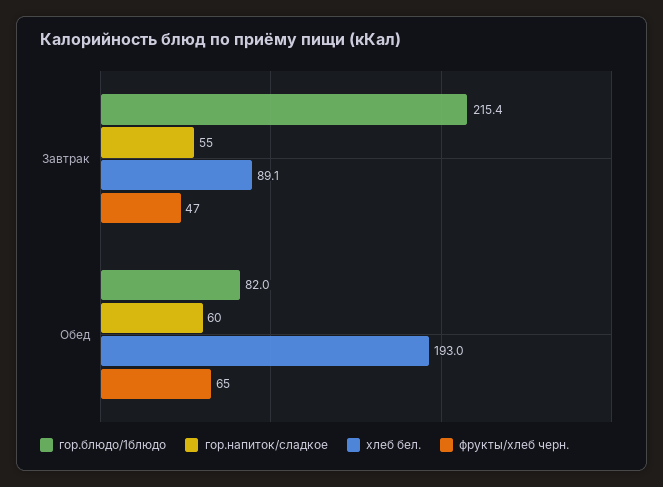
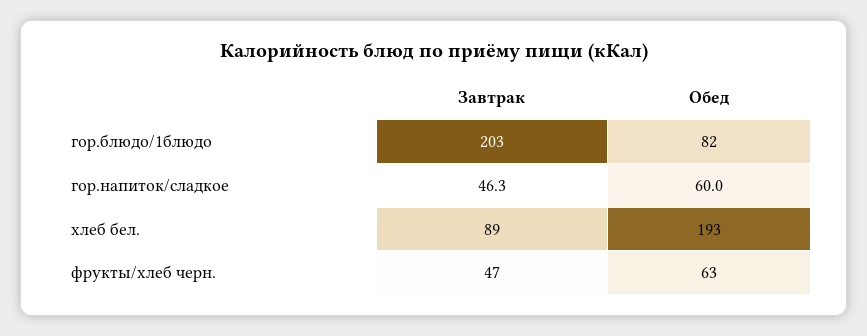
  {
    "гор.блюдо/1блюдо": {
-     "Завтрак": 215.4,
+     "Завтрак": 203,
      "Обед": 82
    },
    "гор.напиток/сладкое": {
-     "Завтрак": 55,
+     "Завтрак": 46.3,
      "Обед": 60
    },
    "хлеб бел.": {
      "Завтрак": 89.1,
      "Обед": 193
    },
    "фрукты/хлеб черн.": {
      "Завтрак": 47,
-     "Обед": 65
+     "Обед": 63
    }
  }

